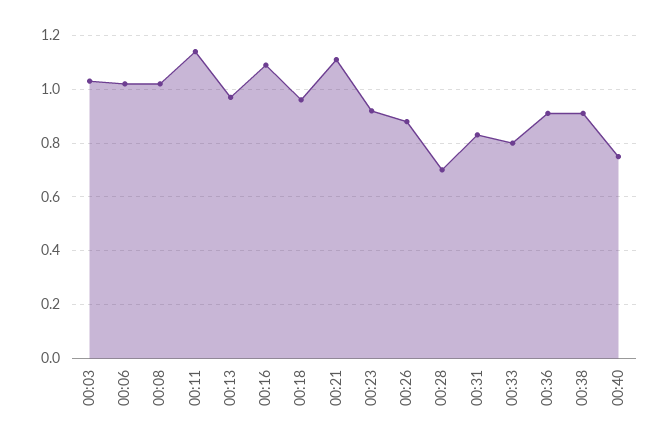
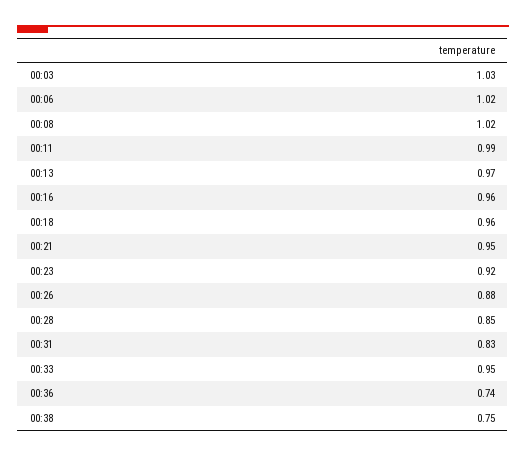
  {
    "00:03": 1.03,
    "00:06": 1.02,
    "00:08": 1.02,
-   "00:11": 1.15,
+   "00:11": 0.99,
    "00:13": 0.97,
-   "00:16": 1.1,
+   "00:16": 0.96,
    "00:18": 0.96,
-   "00:21": 1.1,
+   "00:21": 0.95,
    "00:23": 0.92,
    "00:26": 0.88,
-   "00:28": 0.7,
+   "00:28": 0.85,
    "00:31": 0.83,
-   "00:33": 0.8,
+   "00:33": 0.95,
-   "00:36": 0.9,
+   "00:36": 0.74,
-   "00:38": 0.9,
+   "00:38": 0.75
-   "00:40": 0.75
  }

